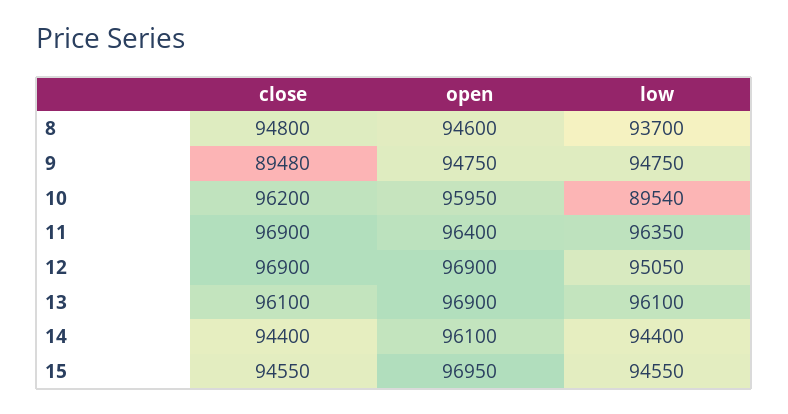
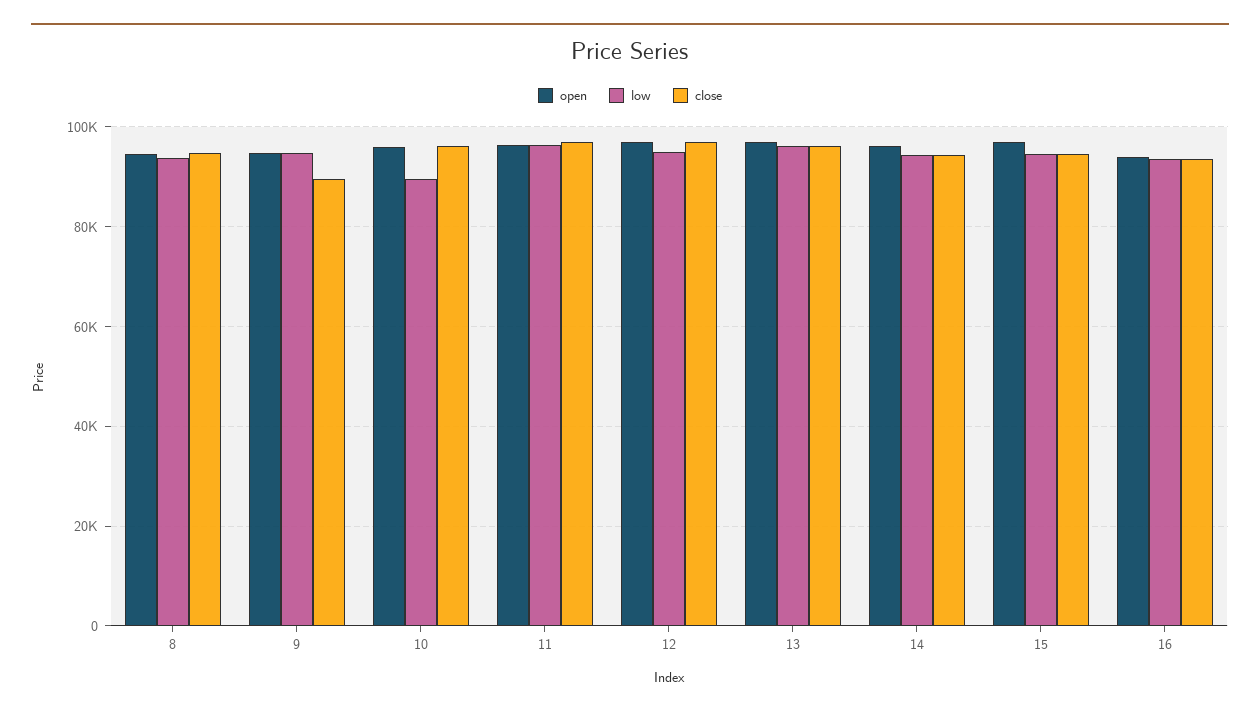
  {
    "close": {
      "8": 94800,
      "9": 89480,
      "10": 96200,
      "11": 96900,
      "12": 96900,
      "13": 96100,
      "14": 94400,
-     "15": 94550
+     "15": 94550,
+     "16": 94000
    },
    "open": {
      "8": 94600,
      "9": 94750,
      "10": 95950,
      "11": 96400,
      "12": 96900,
      "13": 96900,
      "14": 96100,
-     "15": 96950
+     "15": 96950,
+     "16": 94000
    },
    "low": {
      "8": 93700,
      "9": 94750,
      "10": 89540,
      "11": 96350,
      "12": 95050,
      "13": 96100,
      "14": 94400,
-     "15": 94550
+     "15": 94550,
+     "16": 94000
    }
  }

